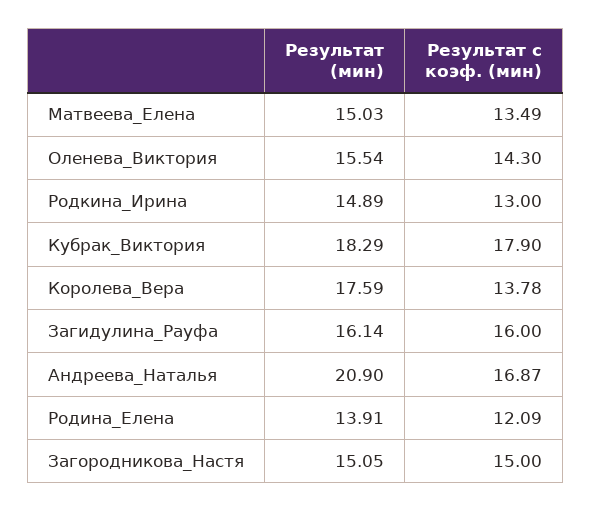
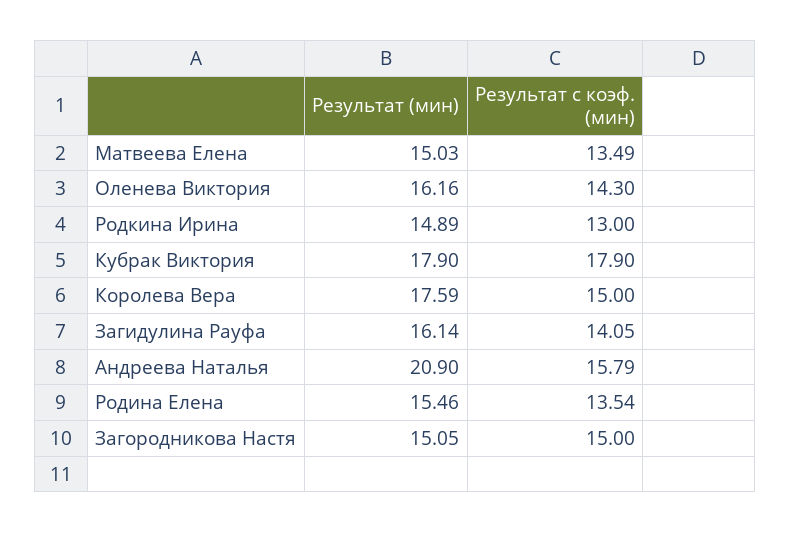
  {
    "Результат (мин)": {
      "Матвеева_Елена": 15.03,
-     "Оленева_Виктория": 15.54,
+     "Оленева_Виктория": 16.16,
      "Родкина_Ирина": 14.89,
-     "Кубрак_Виктория": 18.29,
+     "Кубрак_Виктория": 17.9,
      "Королева_Вера": 17.59,
      "Загидулина_Рауфа": 16.14,
      "Андреева_Наталья": 20.9,
-     "Родина_Елена": 13.91,
+     "Родина_Елена": 15.46,
      "Загородникова_Настя": 15.05
    },
    "Результат с коэф. (мин)": {
      "Матвеева_Елена": 13.49,
      "Оленева_Виктория": 14.3,
      "Родкина_Ирина": 13,
      "Кубрак_Виктория": 17.9,
-     "Королева_Вера": 13.78,
+     "Королева_Вера": 15,
-     "Загидулина_Рауфа": 16,
+     "Загидулина_Рауфа": 14.05,
-     "Андреева_Наталья": 16.87,
+     "Андреева_Наталья": 15.79,
-     "Родина_Елена": 12.09,
+     "Родина_Елена": 13.54,
      "Загородникова_Настя": 15
    }
  }

